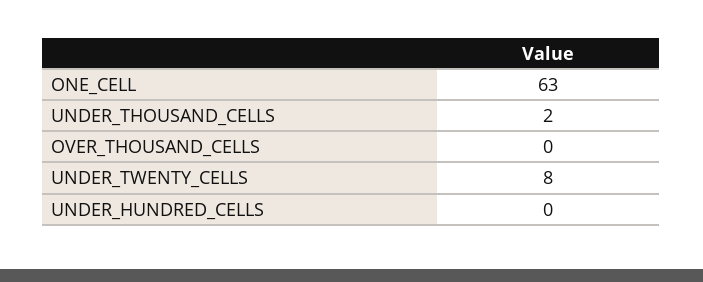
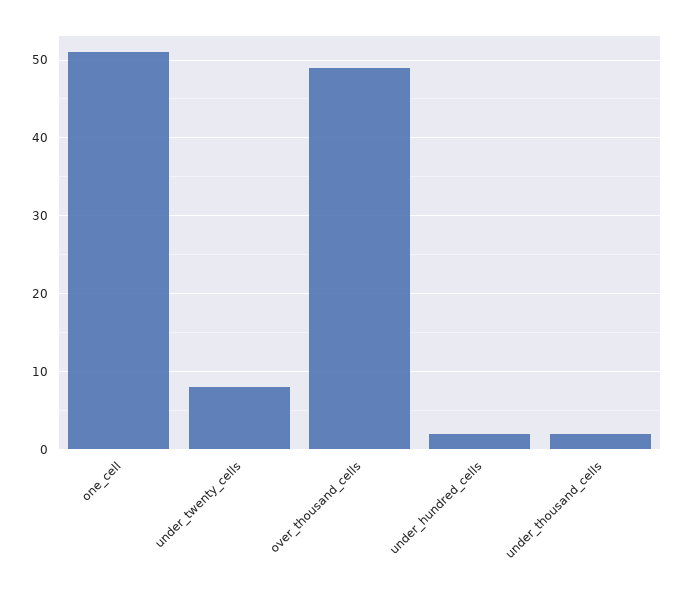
  {
-   "ONE_CELL": 63,
+   "ONE_CELL": 51,
    "UNDER_THOUSAND_CELLS": 2,
-   "OVER_THOUSAND_CELLS": 0,
+   "OVER_THOUSAND_CELLS": 49,
    "UNDER_TWENTY_CELLS": 8,
-   "UNDER_HUNDRED_CELLS": 0
+   "UNDER_HUNDRED_CELLS": 2
  }

